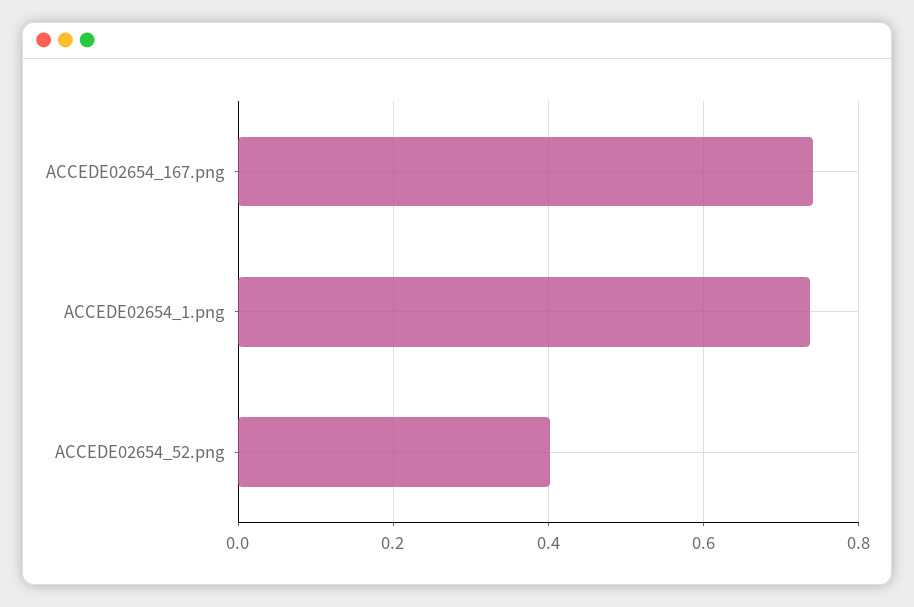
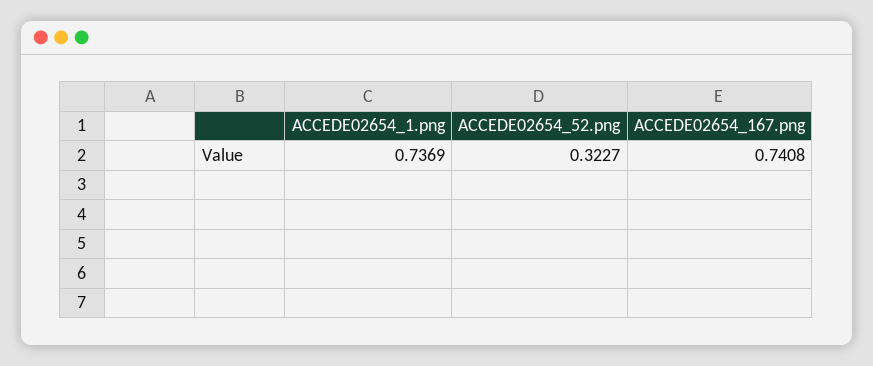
  {
    "ACCEDE02654_167.png": 0.7408,
    "ACCEDE02654_1.png": 0.7369,
-   "ACCEDE02654_52.png": 0.4
+   "ACCEDE02654_52.png": 0.3227
  }

